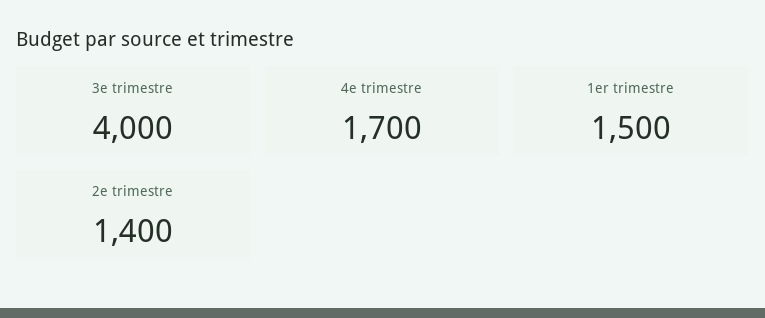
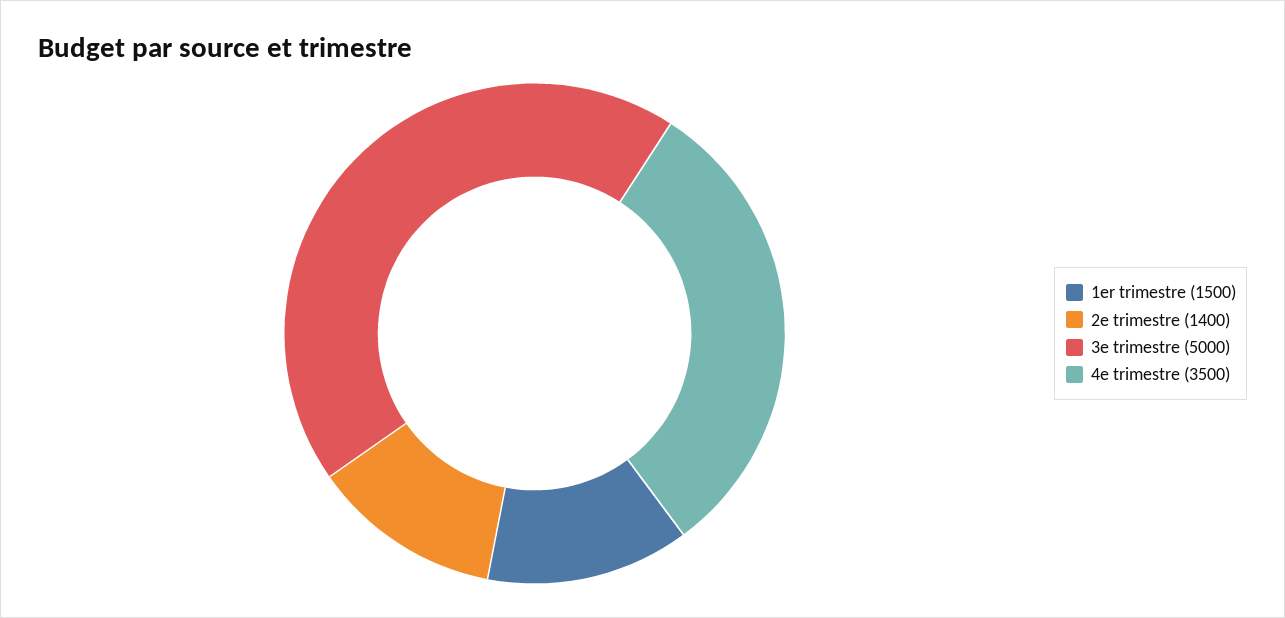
  {
-   "3e trimestre": 4000,
+   "3e trimestre": 5000,
-   "4e trimestre": 1700,
+   "4e trimestre": 3500,
    "1er trimestre": 1500,
    "2e trimestre": 1400
  }

